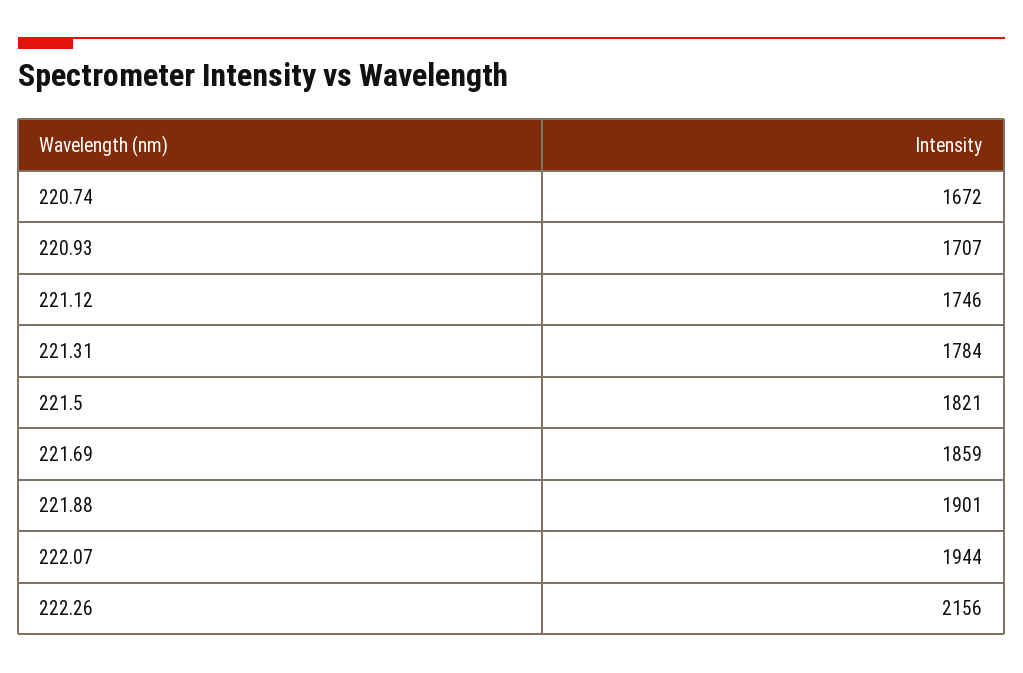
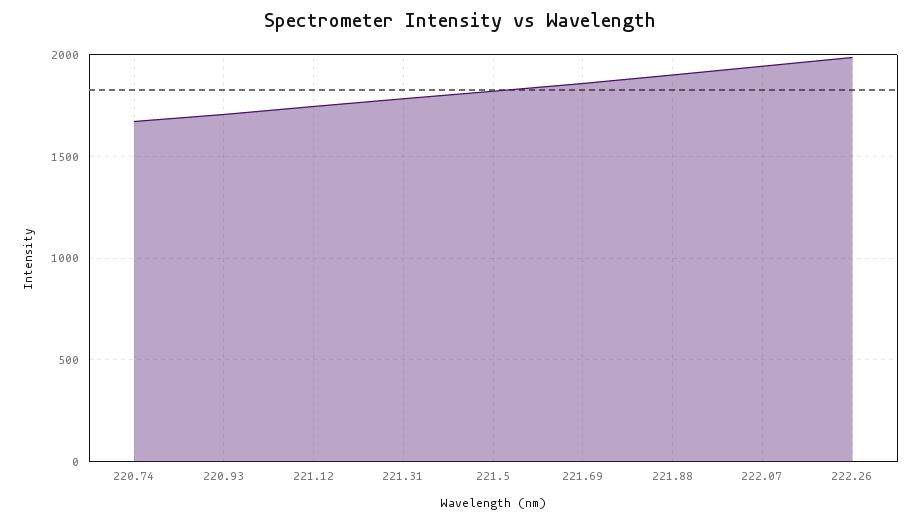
  {
    "220.74": 1672,
    "220.93": 1707,
    "221.12": 1746,
    "221.31": 1784,
    "221.5": 1821,
    "221.69": 1859,
    "221.88": 1901,
    "222.07": 1944,
-   "222.26": 2156
+   "222.26": 2000
  }

